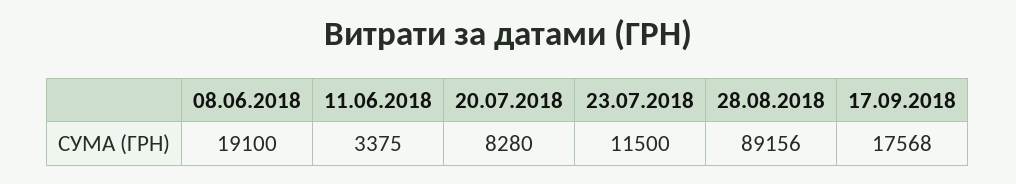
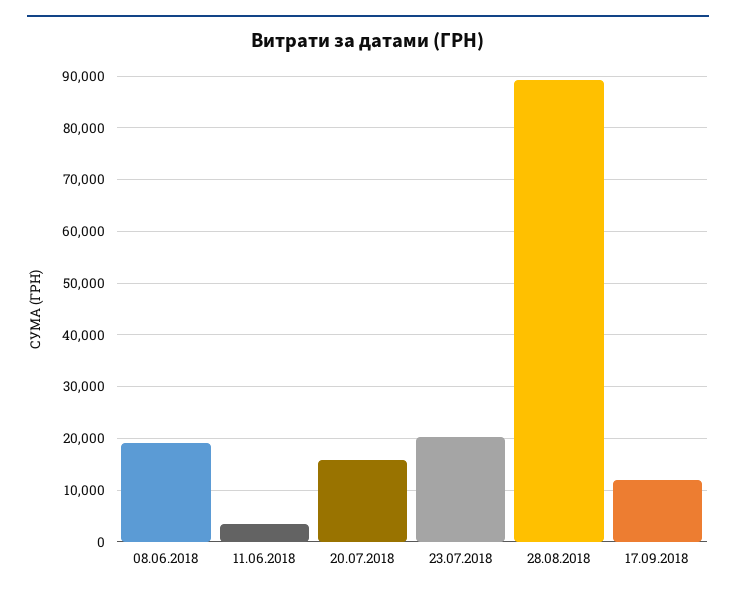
  {
    "08.06.2018": 19100,
    "11.06.2018": 3375,
-   "20.07.2018": 8280,
+   "20.07.2018": 16000,
-   "23.07.2018": 11500,
+   "23.07.2018": 20000,
    "28.08.2018": 89156,
-   "17.09.2018": 17568
+   "17.09.2018": 12000
  }

